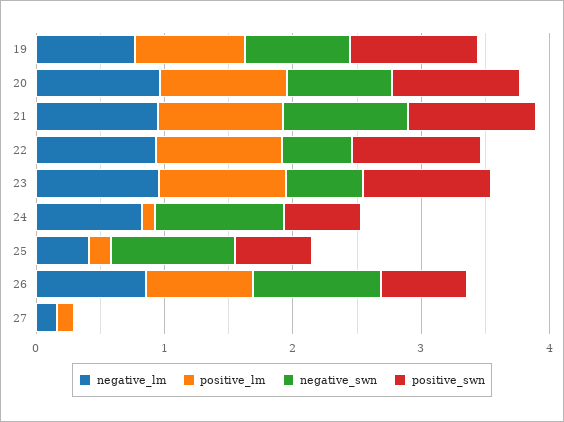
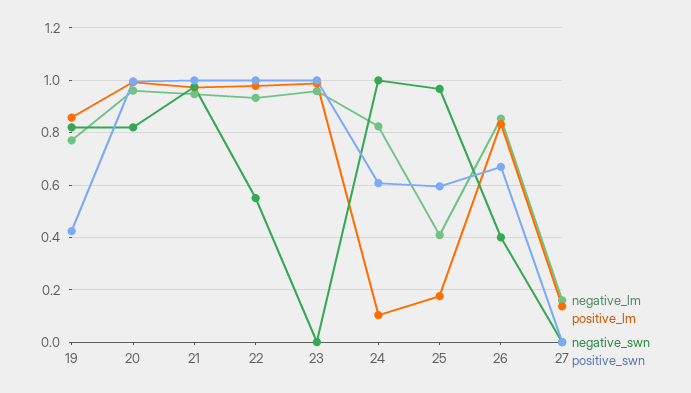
  {
    "negative_lm": {
      "19": 0.775,
      "20": 0.95,
      "21": 0.95,
      "22": 0.925,
      "23": 0.95,
      "24": 0.825,
      "25": 0.4,
      "26": 0.85,
      "27": 0.15
    },
    "positive_lm": {
      "19": 0.85,
      "20": 1,
      "21": 0.975,
      "22": 0.975,
      "23": 1,
      "24": 0.1,
      "25": 0.175,
      "26": 0.825,
      "27": 0.125
    },
    "negative_swn": {
      "19": 0.825,
      "20": 0.825,
      "21": 0.975,
      "22": 0.55,
-     "23": 0.6,
+     "23": 0,
      "24": 1,
      "25": 0.975,
-     "26": 1,
+     "26": 0.4,
      "27": 0
    },
    "positive_swn": {
-     "19": 1,
+     "19": 0.425,
      "20": 1,
      "21": 1,
      "22": 1,
      "23": 1,
      "24": 0.6,
      "25": 0.6,
      "26": 0.675,
      "27": 0
    }
  }

